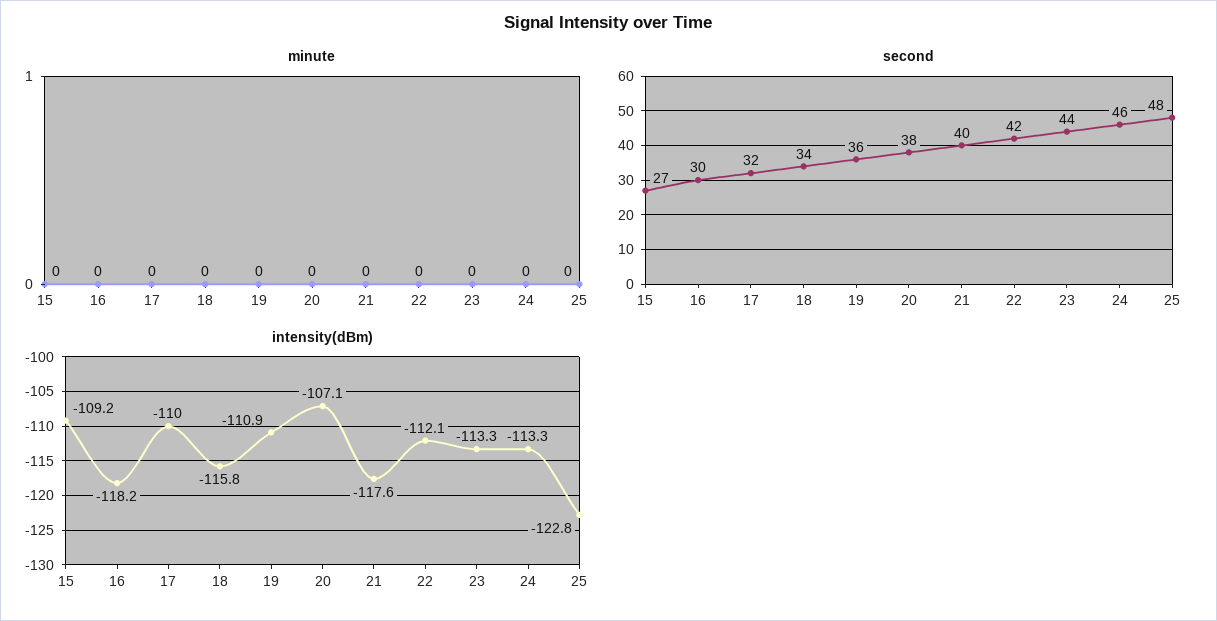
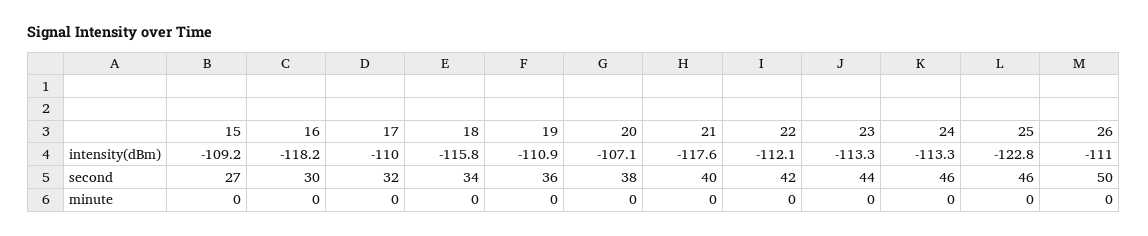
  {
    "minute": {
      "15": 0,
      "16": 0,
      "17": 0,
      "18": 0,
      "19": 0,
      "20": 0,
      "21": 0,
      "22": 0,
      "23": 0,
      "24": 0,
-     "25": 0
+     "25": 0,
+     "26": 0
    },
    "second": {
      "15": 27,
      "16": 30,
      "17": 32,
      "18": 34,
      "19": 36,
      "20": 38,
      "21": 40,
      "22": 42,
      "23": 44,
      "24": 46,
-     "25": 48
+     "25": 46,
+     "26": 50
    },
    "intensity(dBm)": {
      "15": -109.2,
      "16": -118.2,
      "17": -110,
      "18": -115.8,
      "19": -110.9,
      "20": -107.1,
      "21": -117.6,
      "22": -112.1,
      "23": -113.3,
      "24": -113.3,
-     "25": -122.8
+     "25": -122.8,
+     "26": -111
    }
  }

